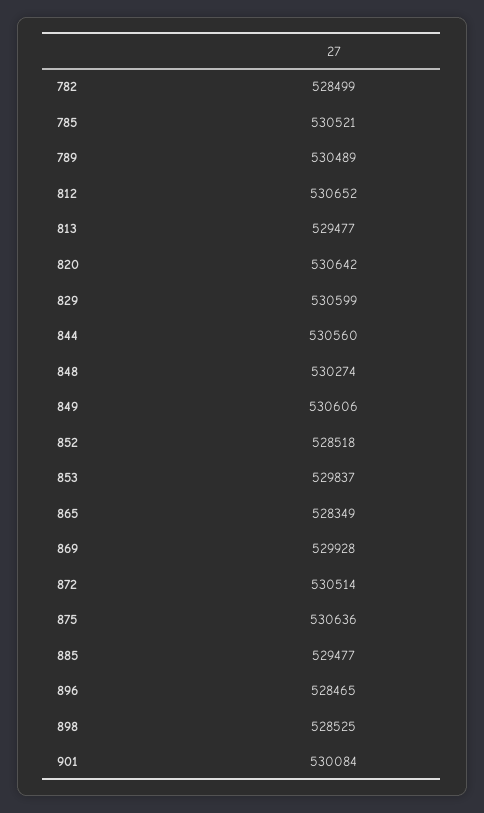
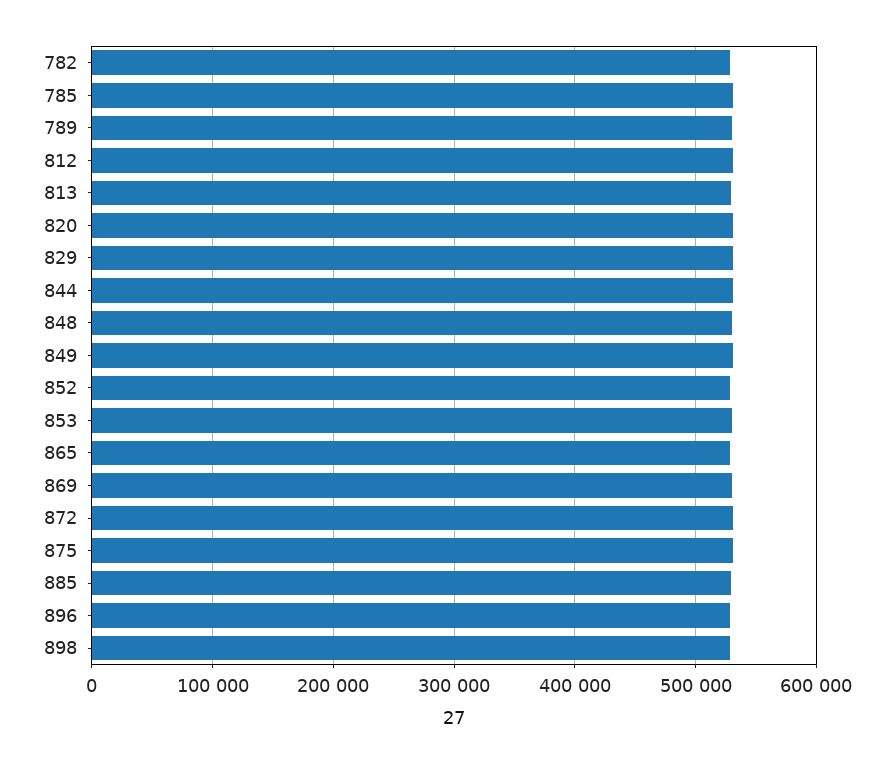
  {
    "782": 528499,
    "785": 530521,
    "789": 530489,
    "812": 530652,
    "813": 529477,
    "820": 530642,
    "829": 530599,
    "844": 530560,
    "848": 530274,
    "849": 530606,
    "852": 528518,
    "853": 529837,
    "865": 528349,
    "869": 529928,
    "872": 530514,
    "875": 530636,
    "885": 529477,
    "896": 528465,
-   "898": 528525,
+   "898": 528525
-   "901": 530084
  }

